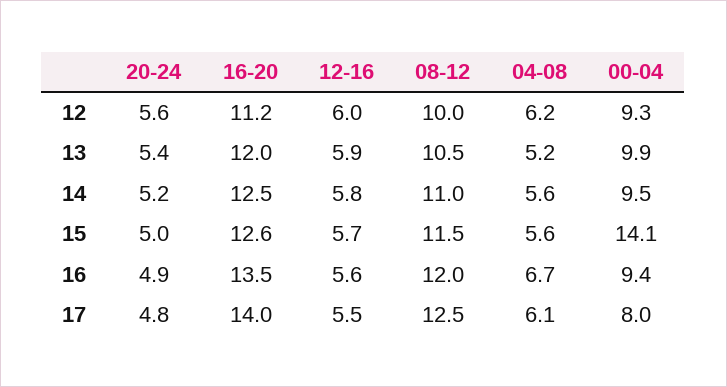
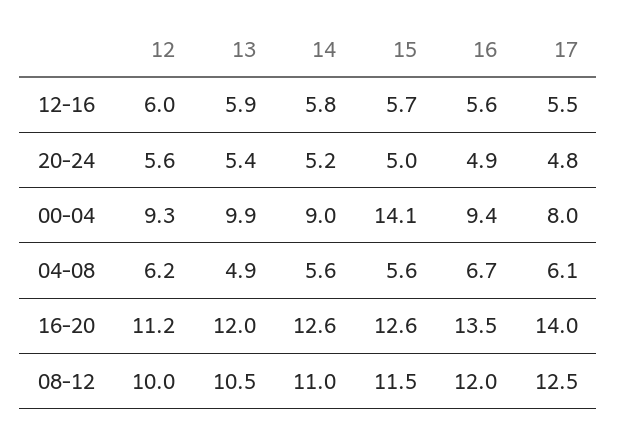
  {
    "20-24": {
      "12": 5.6,
      "13": 5.4,
      "14": 5.2,
      "15": 5,
      "16": 4.9,
      "17": 4.8
    },
    "16-20": {
      "12": 11.2,
      "13": 12,
-     "14": 12.5,
+     "14": 12.6,
      "15": 12.6,
      "16": 13.5,
      "17": 14
    },
    "12-16": {
      "12": 6,
      "13": 5.9,
      "14": 5.8,
      "15": 5.7,
      "16": 5.6,
      "17": 5.5
    },
    "08-12": {
      "12": 10,
      "13": 10.5,
      "14": 11,
      "15": 11.5,
      "16": 12,
      "17": 12.5
    },
    "04-08": {
      "12": 6.2,
-     "13": 5.2,
+     "13": 4.9,
      "14": 5.6,
      "15": 5.6,
      "16": 6.7,
      "17": 6.1
    },
    "00-04": {
      "12": 9.3,
      "13": 9.9,
-     "14": 9.5,
+     "14": 9,
      "15": 14.1,
      "16": 9.4,
      "17": 8
    }
  }

